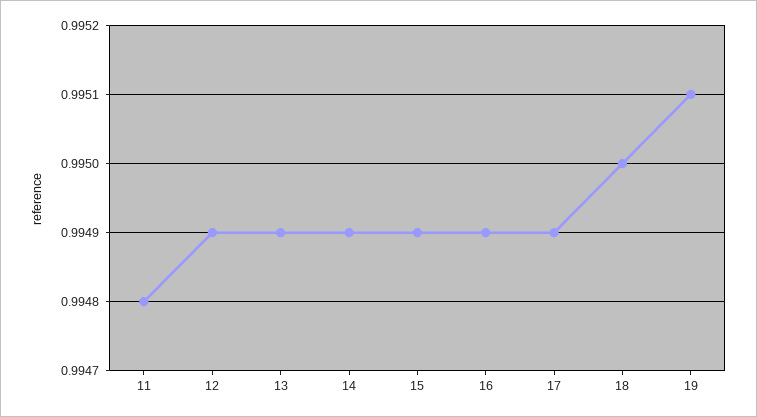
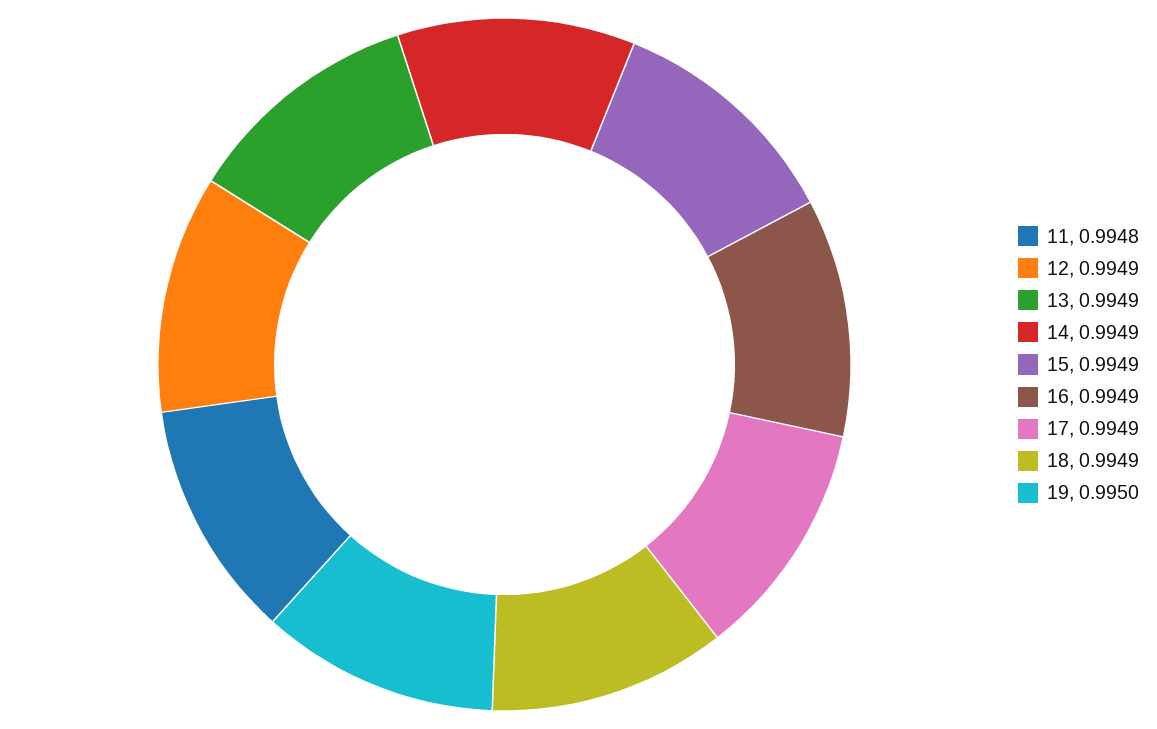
  {
    "11": 0.9948,
    "12": 0.9949,
    "13": 0.9949,
    "14": 0.9949,
    "15": 0.9949,
    "16": 0.9949,
    "17": 0.9949,
-   "18": 0.995,
+   "18": 0.9949,
-   "19": 0.9951
+   "19": 0.995
  }

